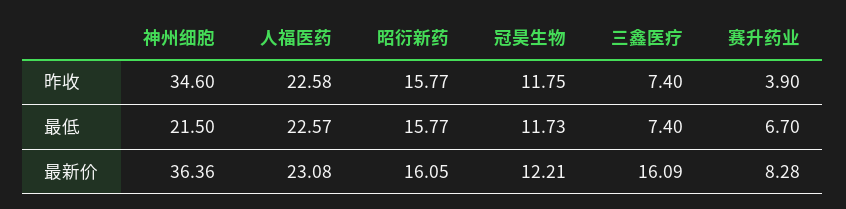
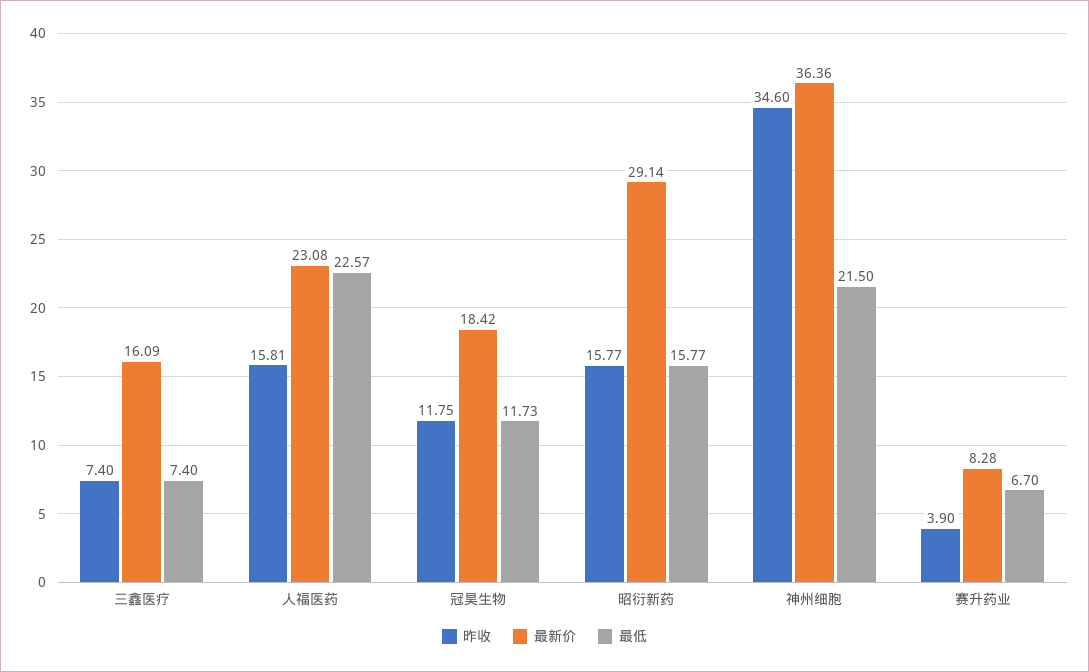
  {
    "昨收": {
      "神州细胞": 34.6,
-     "人福医药": 22.58,
+     "人福医药": 15.81,
      "昭衍新药": 15.77,
      "冠昊生物": 11.75,
      "三鑫医疗": 7.4,
      "赛升药业": 3.9
    },
    "最低": {
      "神州细胞": 21.5,
      "人福医药": 22.57,
      "昭衍新药": 15.77,
      "冠昊生物": 11.73,
      "三鑫医疗": 7.4,
      "赛升药业": 6.7
    },
    "最新价": {
      "神州细胞": 36.36,
      "人福医药": 23.08,
-     "昭衍新药": 16.05,
+     "昭衍新药": 29.14,
-     "冠昊生物": 12.21,
+     "冠昊生物": 18.42,
      "三鑫医疗": 16.09,
      "赛升药业": 8.28
    }
  }

